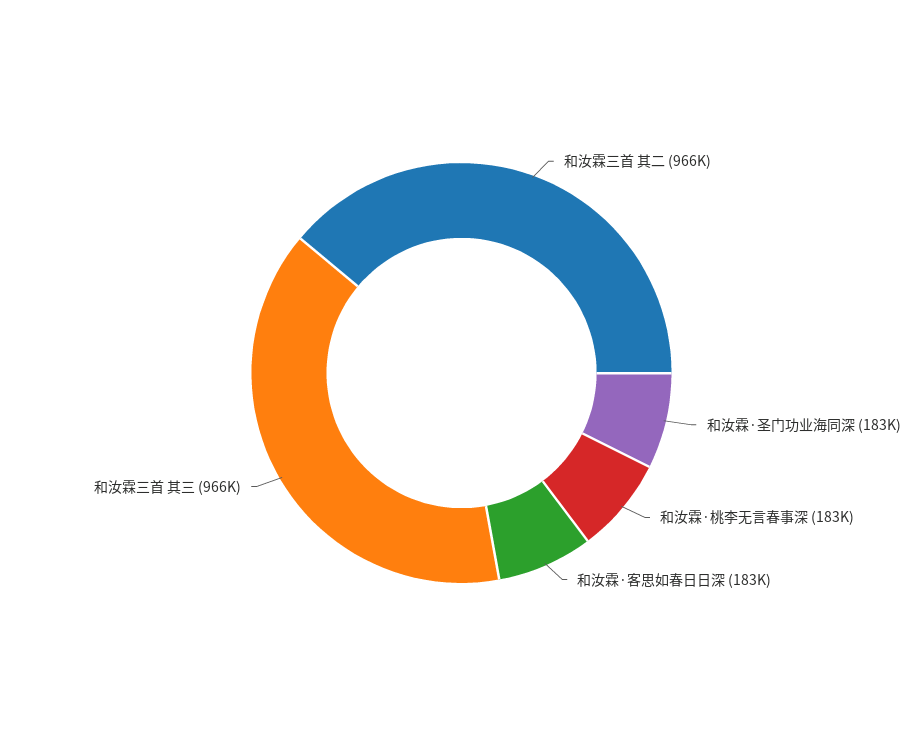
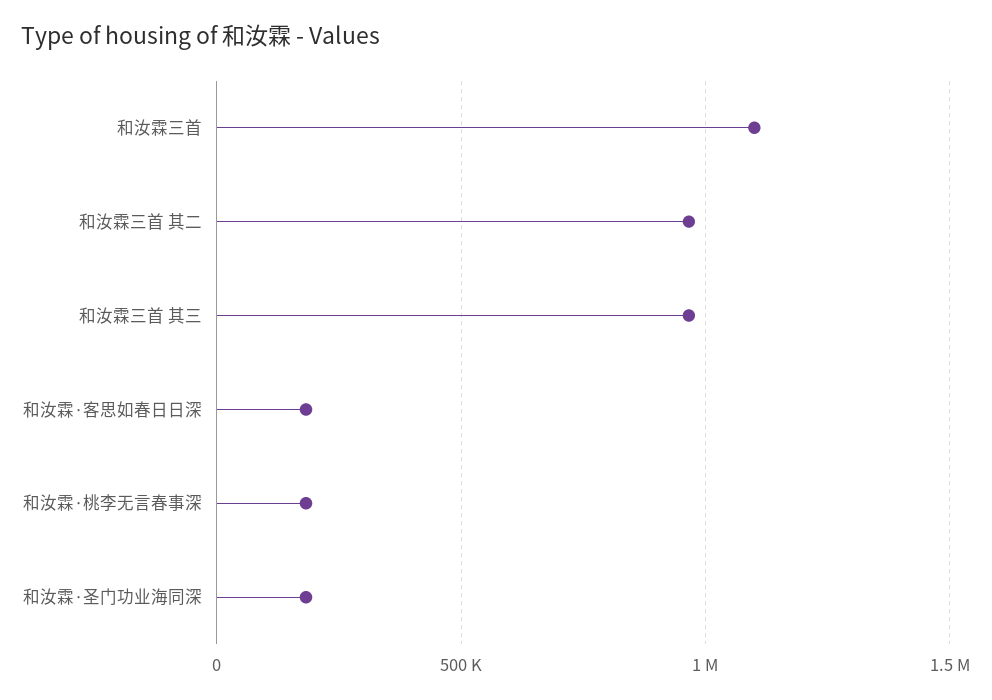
  {
    "和汝霖三首 其二": 966000,
    "和汝霖·圣门功业海同深": 183000,
    "和汝霖·桃李无言春事深": 183000,
    "和汝霖·客思如春日日深": 183000,
-   "和汝霖三首 其三": 966000
+   "和汝霖三首 其三": 966000,
+   "和汝霖三首": 1100000
  }

